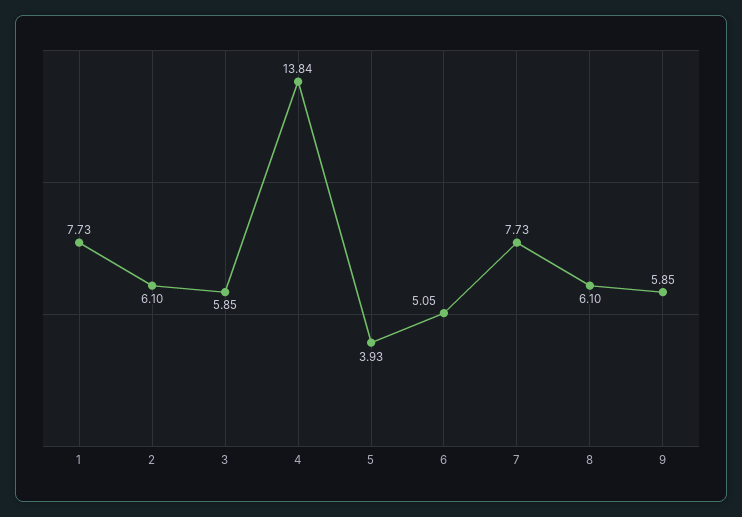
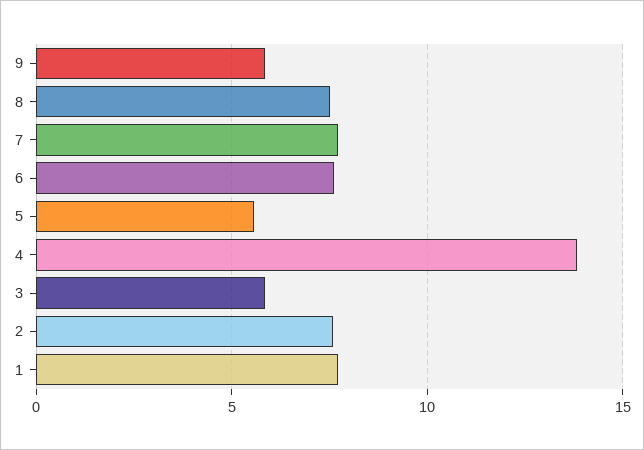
  {
    "1": 7.73,
-   "2": 6.1,
+   "2": 7.5,
    "3": 5.85,
    "4": 13.84,
-   "5": 3.93,
+   "5": 5.5,
-   "6": 5.05,
+   "6": 7.5,
    "7": 7.73,
-   "8": 6.1,
+   "8": 7.5,
    "9": 5.85
  }

